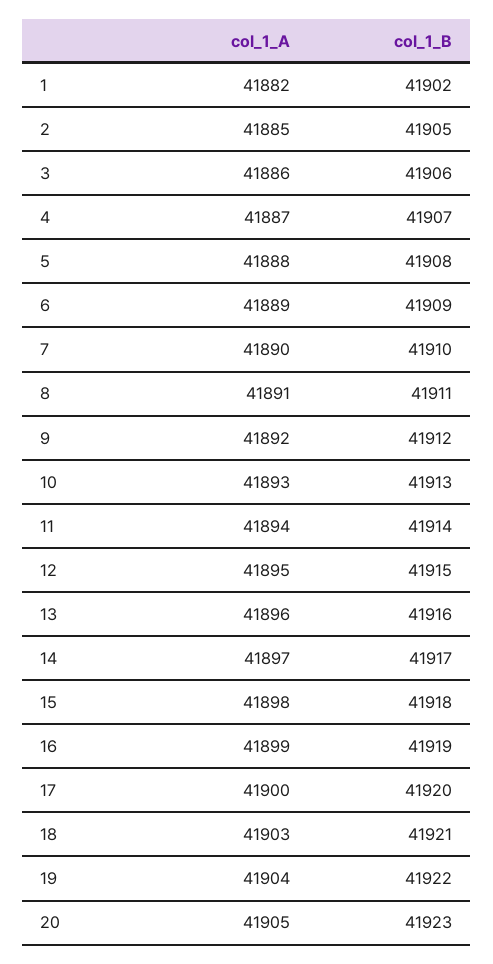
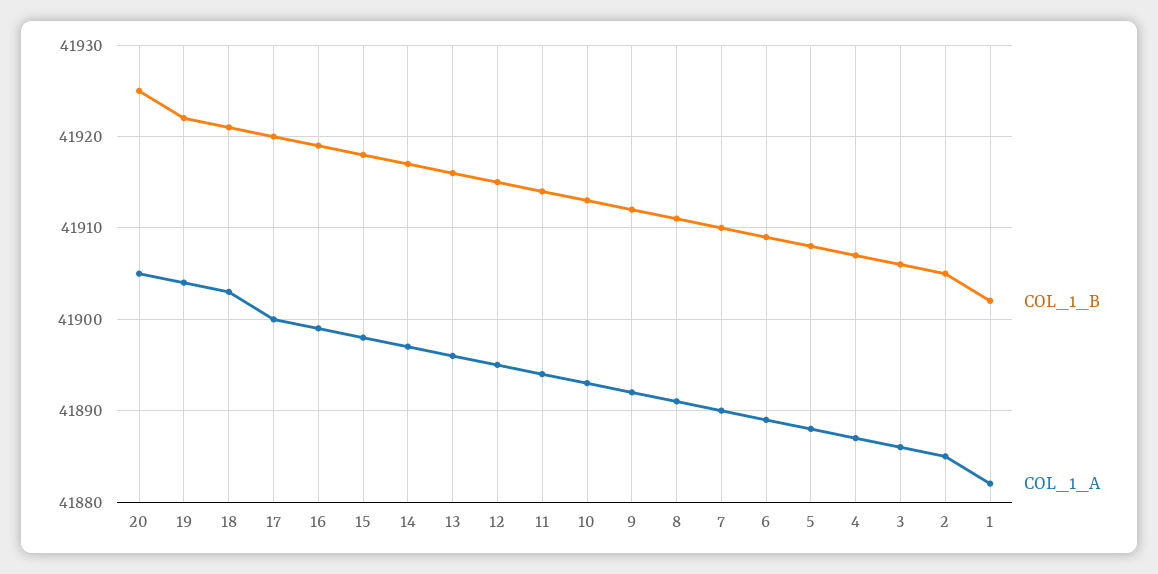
  {
    "col_1_A": {
      "1": 41882,
      "2": 41885,
      "3": 41886,
      "4": 41887,
      "5": 41888,
      "6": 41889,
      "7": 41890,
      "8": 41891,
      "9": 41892,
      "10": 41893,
      "11": 41894,
      "12": 41895,
      "13": 41896,
      "14": 41897,
      "15": 41898,
      "16": 41899,
      "17": 41900,
      "18": 41903,
      "19": 41904,
      "20": 41905
    },
    "col_1_B": {
      "1": 41902,
      "2": 41905,
      "3": 41906,
      "4": 41907,
      "5": 41908,
      "6": 41909,
      "7": 41910,
      "8": 41911,
      "9": 41912,
      "10": 41913,
      "11": 41914,
      "12": 41915,
      "13": 41916,
      "14": 41917,
      "15": 41918,
      "16": 41919,
      "17": 41920,
      "18": 41921,
      "19": 41922,
-     "20": 41923
+     "20": 41925
    }
  }

